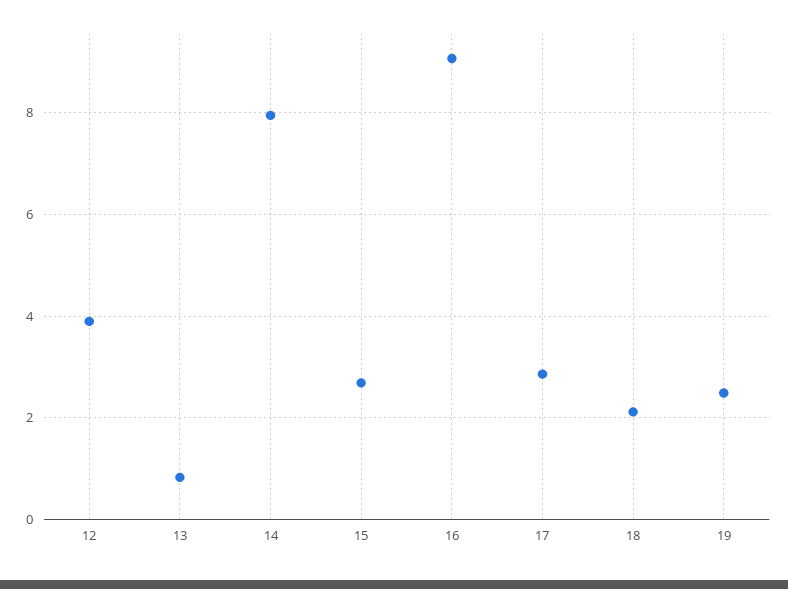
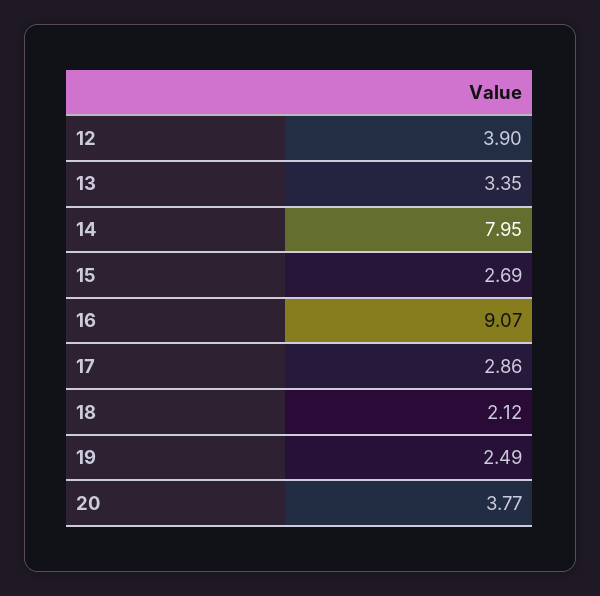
  {
    "12": 3.9,
-   "13": 0.8,
+   "13": 3.35,
    "14": 7.95,
    "15": 2.69,
    "16": 9.07,
    "17": 2.86,
    "18": 2.12,
-   "19": 2.49
+   "19": 2.49,
+   "20": 3.77
  }

